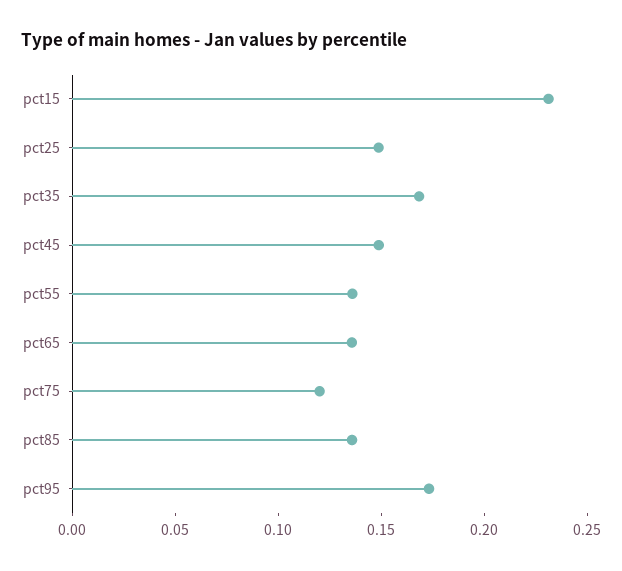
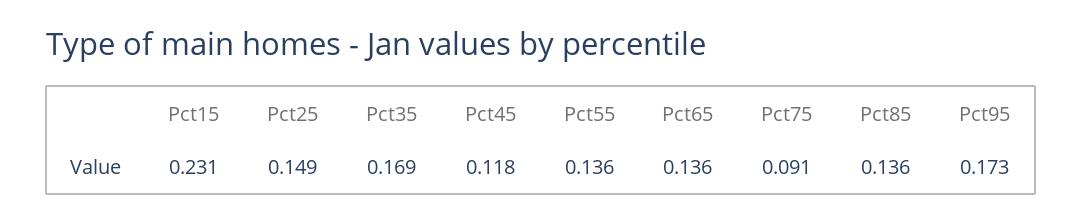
  {
    "pct15": 0.231,
    "pct25": 0.149,
    "pct35": 0.169,
-   "pct45": 0.15,
+   "pct45": 0.118,
    "pct55": 0.136,
    "pct65": 0.136,
-   "pct75": 0.12,
+   "pct75": 0.091,
    "pct85": 0.136,
    "pct95": 0.173
  }

